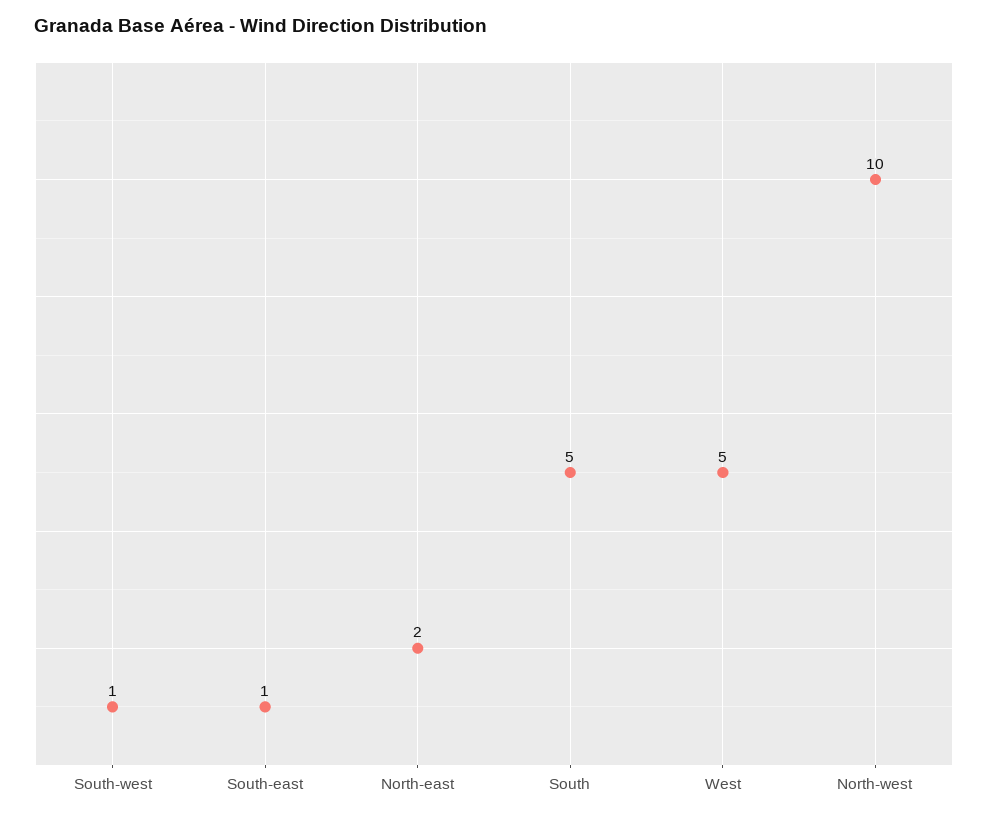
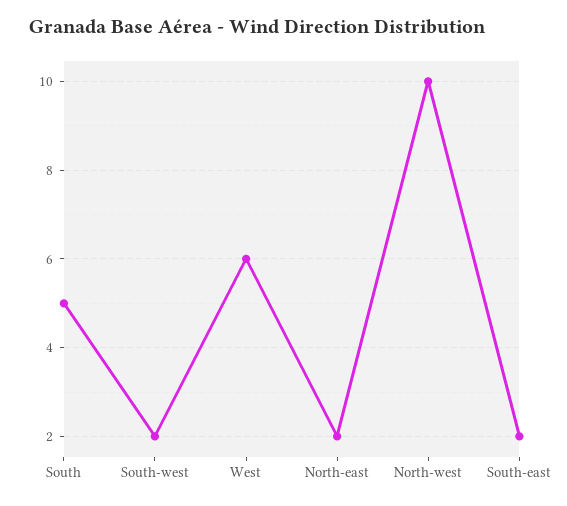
  {
-   "South-west": 1,
+   "South-west": 2,
-   "South-east": 1,
+   "South-east": 2,
    "North-east": 2,
    "South": 5,
-   "West": 5,
+   "West": 6,
    "North-west": 10
  }

